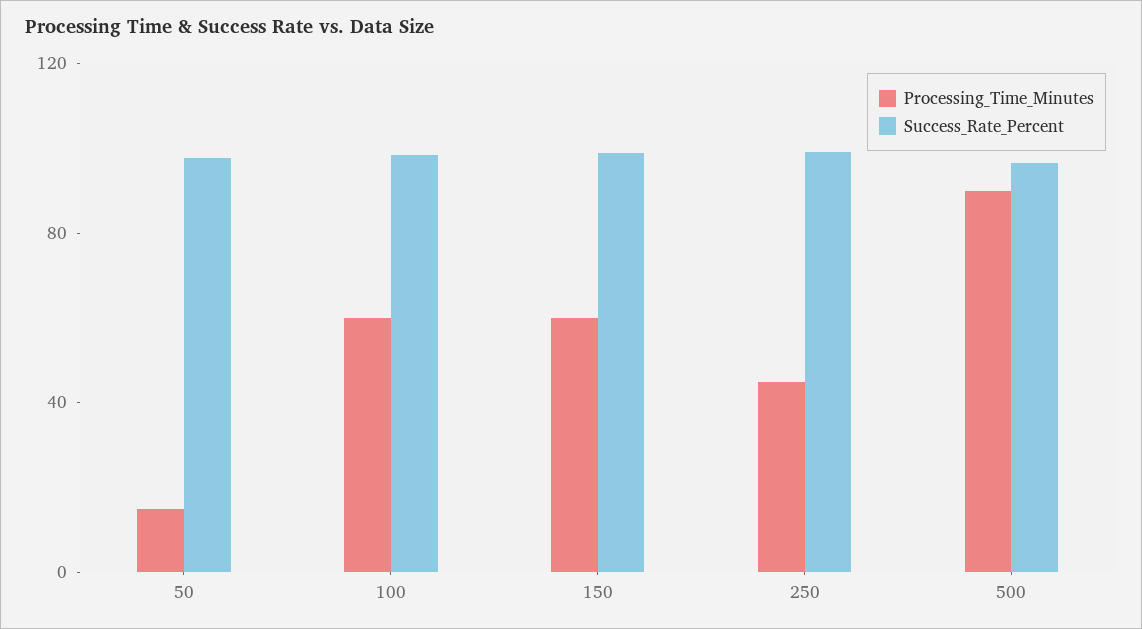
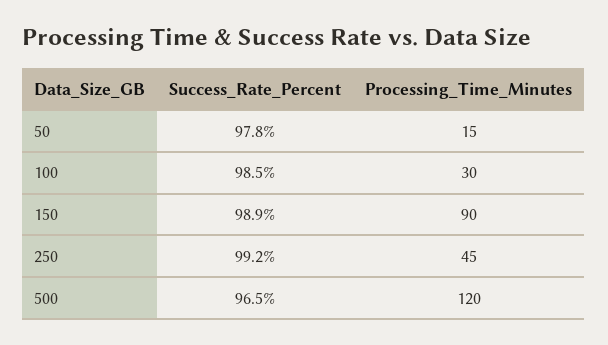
  {
    "Processing_Time_Minutes": {
      "50": 15,
-     "100": 60,
+     "100": 30,
-     "150": 60,
+     "150": 90,
      "250": 45,
-     "500": 90
+     "500": 120
    },
    "Success_Rate_Percent": {
      "50": 97.8,
      "100": 98.5,
      "150": 98.9,
      "250": 99.2,
      "500": 96.5
    }
  }

